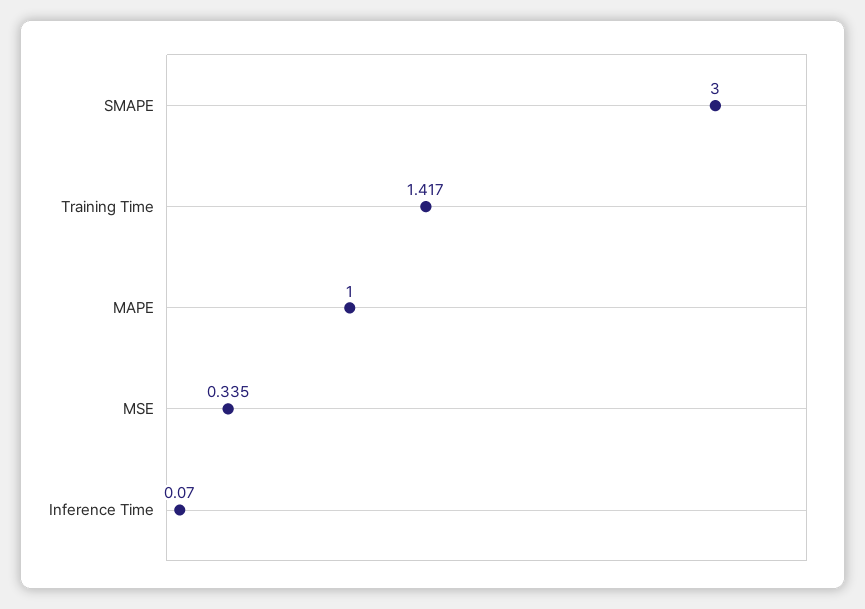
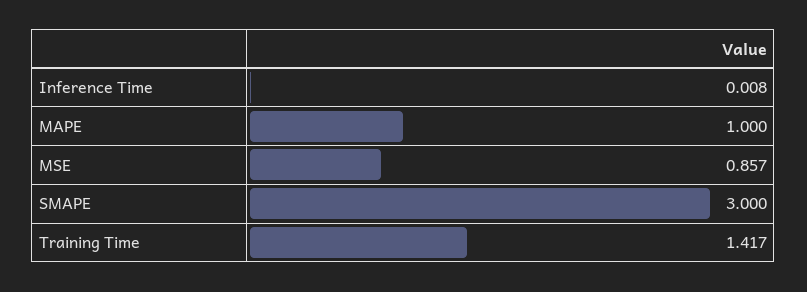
  {
    "SMAPE": 3,
    "Training Time": 1.417,
    "MAPE": 1,
-   "MSE": 0.335,
+   "MSE": 0.857,
-   "Inference Time": 0.07
+   "Inference Time": 0.008
  }

